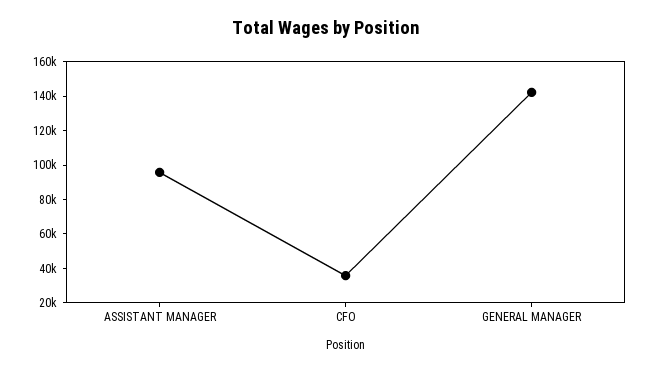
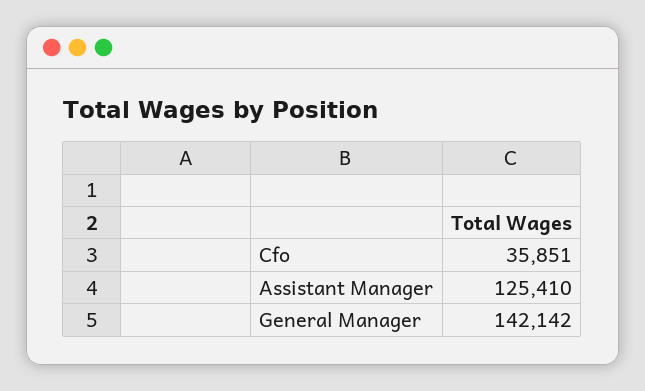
  {
-   "ASSISTANT MANAGER": 95000,
+   "ASSISTANT MANAGER": 125410,
    "CFO": 35851,
    "GENERAL MANAGER": 142142
  }

